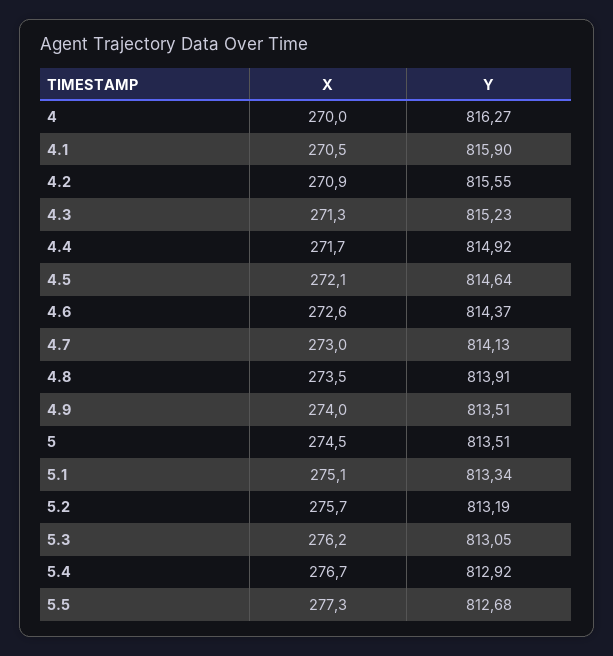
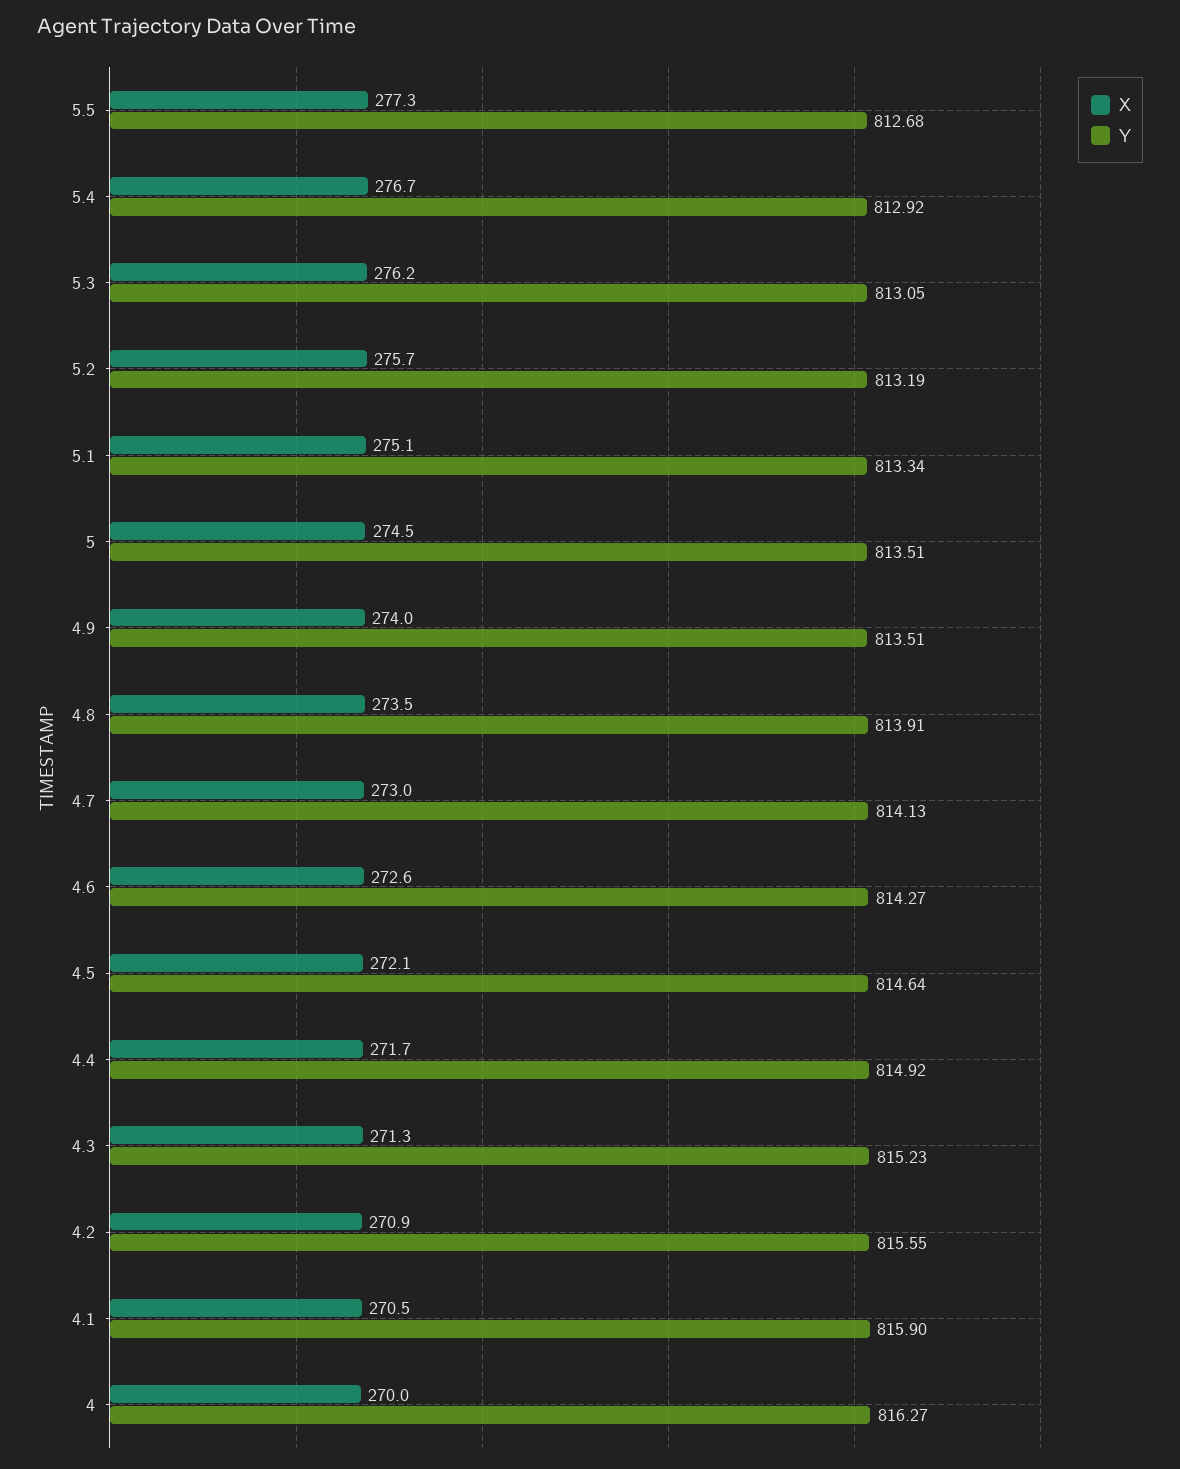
  {
    "X": {
      "4": 270,
      "4.1": 270.5,
      "4.2": 270.9,
      "4.3": 271.3,
      "4.4": 271.7,
      "4.5": 272.1,
      "4.6": 272.6,
      "4.7": 273,
      "4.8": 273.5,
      "4.9": 274,
      "5": 274.5,
      "5.1": 275.1,
      "5.2": 275.7,
      "5.3": 276.2,
      "5.4": 276.7,
      "5.5": 277.3
    },
    "Y": {
      "4": 816.27,
      "4.1": 815.9,
      "4.2": 815.55,
      "4.3": 815.23,
      "4.4": 814.92,
      "4.5": 814.64,
-     "4.6": 814.37,
+     "4.6": 814.27,
      "4.7": 814.13,
      "4.8": 813.91,
      "4.9": 813.51,
      "5": 813.51,
      "5.1": 813.34,
      "5.2": 813.19,
      "5.3": 813.05,
      "5.4": 812.92,
      "5.5": 812.68
    }
  }

